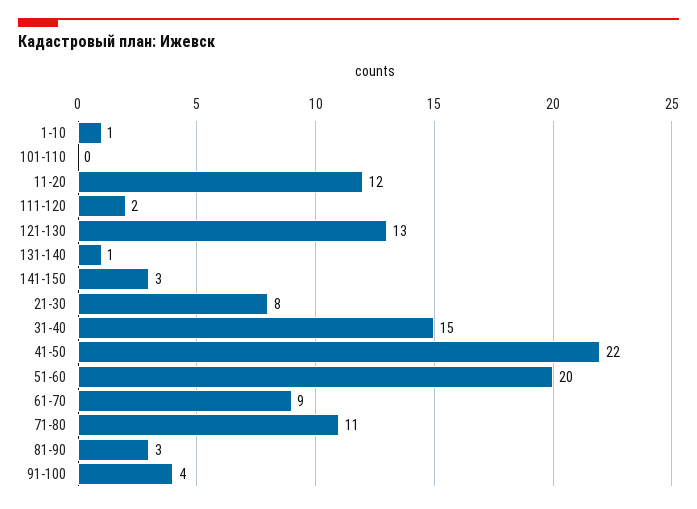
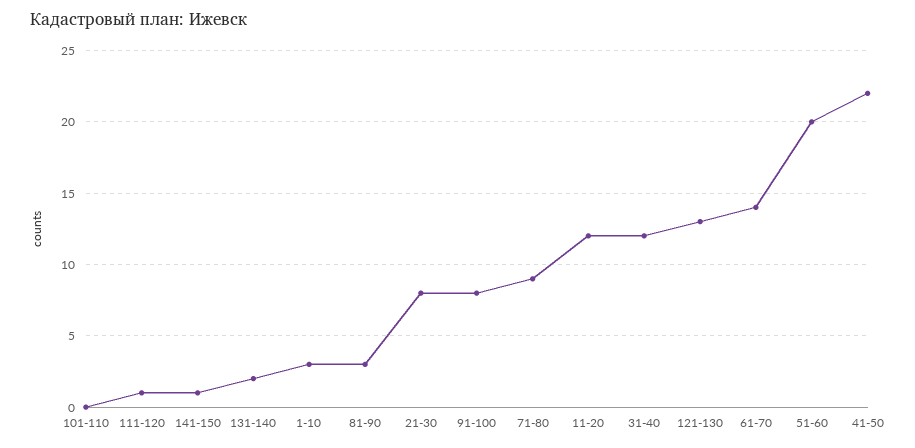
  {
-   "1-10": 1,
+   "1-10": 3,
    "101-110": 0,
    "11-20": 12,
-   "111-120": 2,
+   "111-120": 1,
    "121-130": 13,
-   "131-140": 1,
+   "131-140": 2,
-   "141-150": 3,
+   "141-150": 1,
    "21-30": 8,
-   "31-40": 15,
+   "31-40": 12,
    "41-50": 22,
    "51-60": 20,
-   "61-70": 9,
+   "61-70": 14,
-   "71-80": 11,
+   "71-80": 9,
    "81-90": 3,
-   "91-100": 4
+   "91-100": 8
  }

